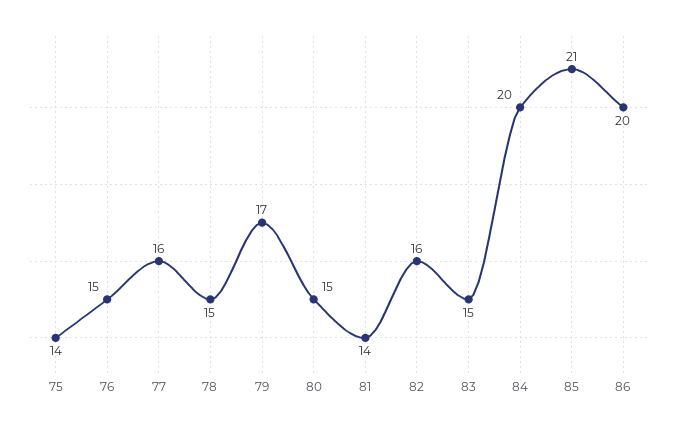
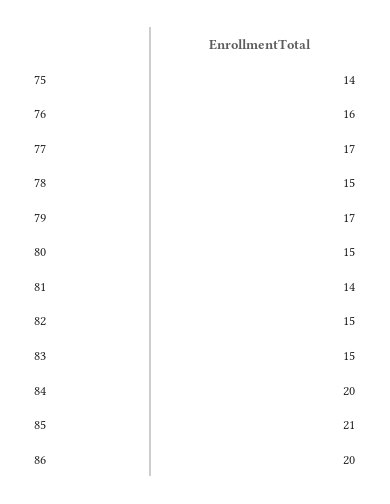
  {
    "75": 14,
-   "76": 15,
+   "76": 16,
-   "77": 16,
+   "77": 17,
    "78": 15,
    "79": 17,
    "80": 15,
    "81": 14,
-   "82": 16,
+   "82": 15,
    "83": 15,
    "84": 20,
    "85": 21,
    "86": 20
  }

